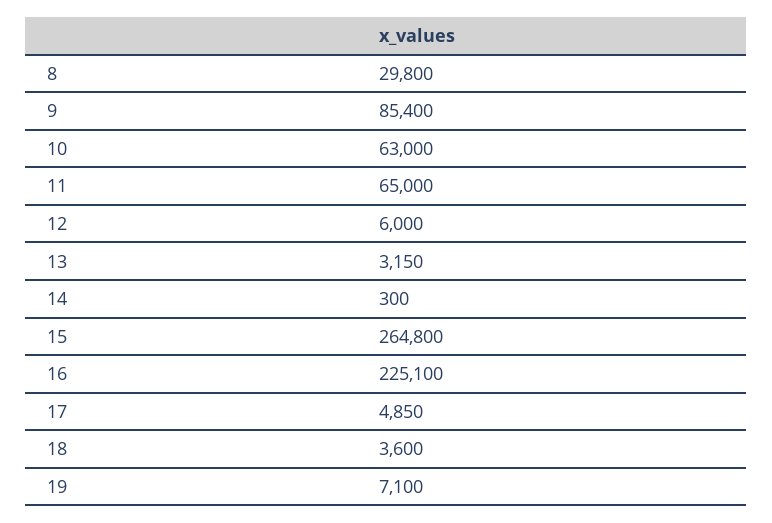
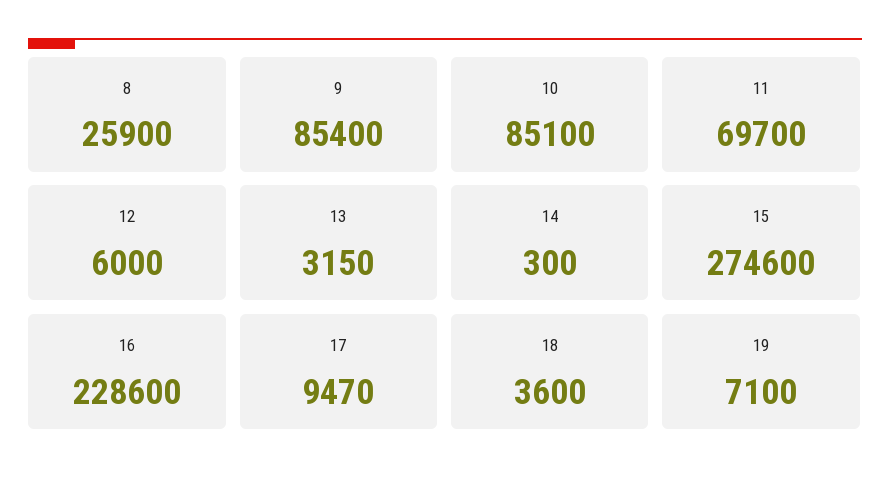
  {
-   "8": 29800,
+   "8": 25900,
    "9": 85400,
-   "10": 63000,
+   "10": 85100,
-   "11": 65000,
+   "11": 69700,
    "12": 6000,
    "13": 3150,
    "14": 300,
-   "15": 264800,
+   "15": 274600,
-   "16": 225100,
+   "16": 228600,
-   "17": 4850,
+   "17": 9470,
    "18": 3600,
    "19": 7100
  }

